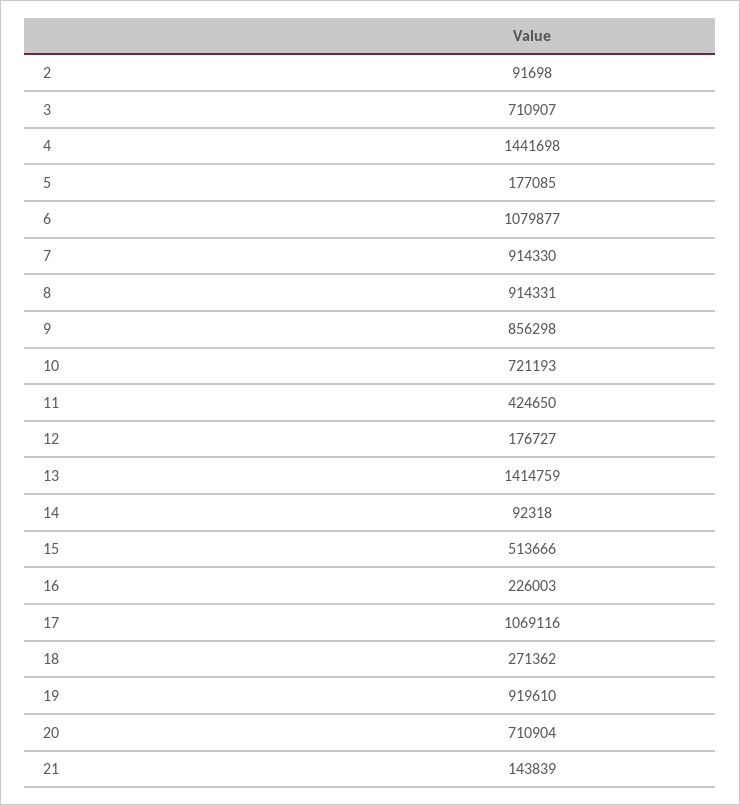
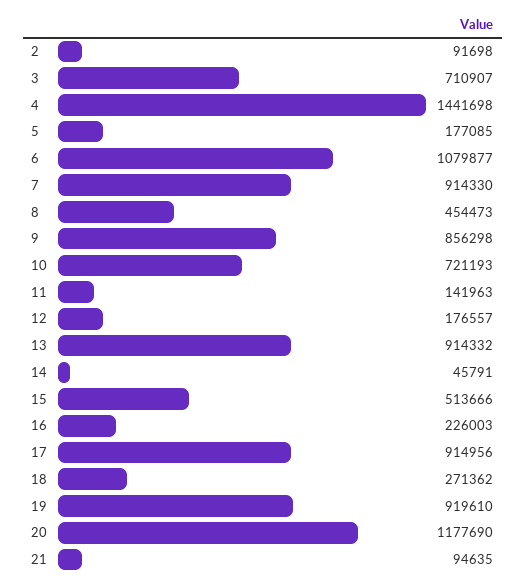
  {
    "2": 91698,
    "3": 710907,
    "4": 1441698,
    "5": 177085,
    "6": 1079877,
    "7": 914330,
-   "8": 914331,
+   "8": 454473,
    "9": 856298,
    "10": 721193,
-   "11": 424650,
+   "11": 141963,
-   "12": 176727,
+   "12": 176557,
-   "13": 1414759,
+   "13": 914332,
-   "14": 92318,
+   "14": 45791,
    "15": 513666,
    "16": 226003,
-   "17": 1069116,
+   "17": 914956,
    "18": 271362,
    "19": 919610,
-   "20": 710904,
+   "20": 1177690,
-   "21": 143839
+   "21": 94635
  }

